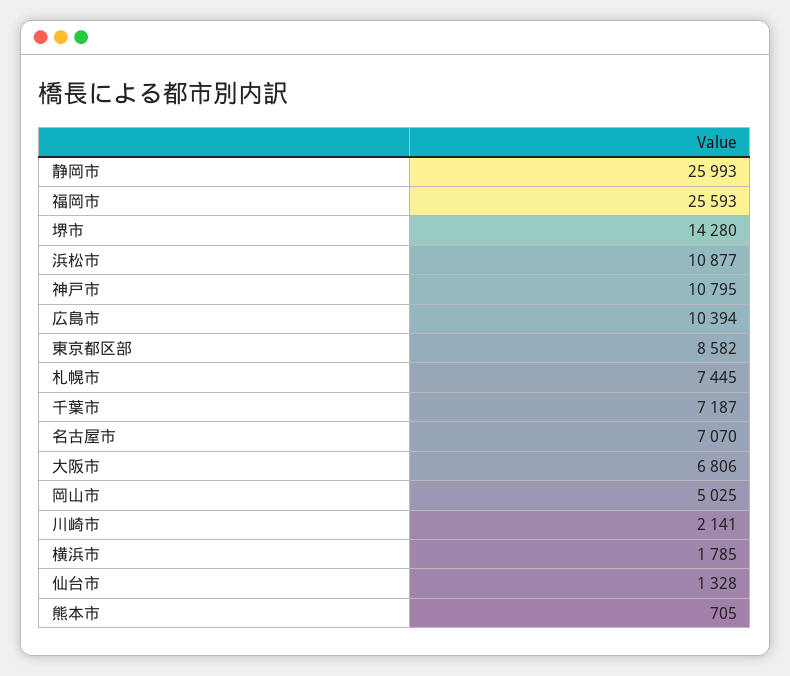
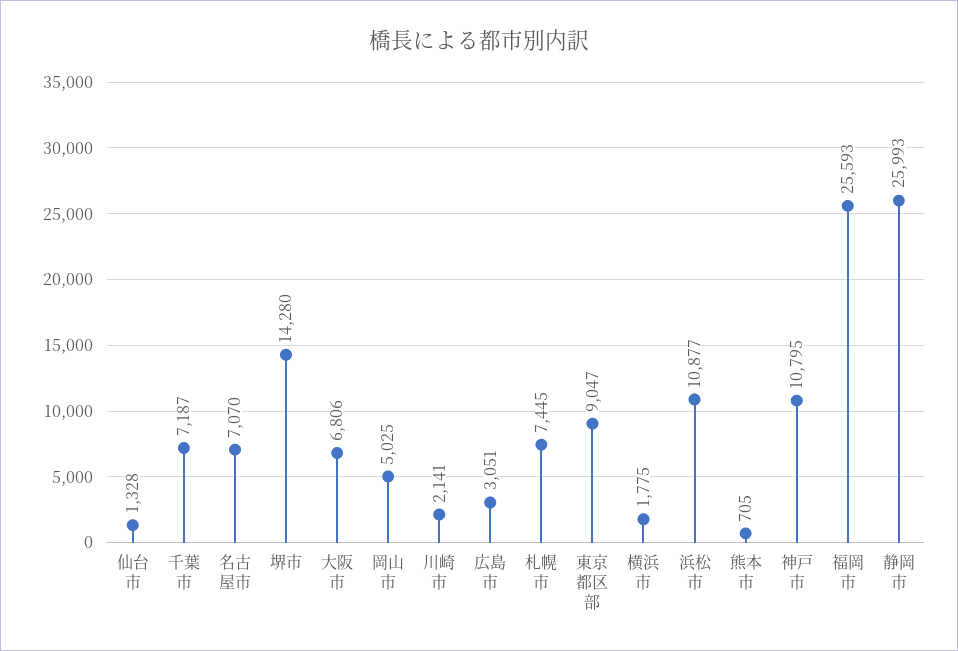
  {
    "静岡市": 25993,
    "福岡市": 25593,
    "堺市": 14280,
    "浜松市": 10877,
    "神戸市": 10795,
-   "広島市": 10394,
+   "広島市": 3051,
-   "東京都区部": 8582,
+   "東京都区部": 9047,
    "札幌市": 7445,
    "千葉市": 7187,
    "名古屋市": 7070,
    "大阪市": 6806,
    "岡山市": 5025,
    "川崎市": 2141,
-   "横浜市": 1785,
+   "横浜市": 1775,
    "仙台市": 1328,
    "熊本市": 705
  }

